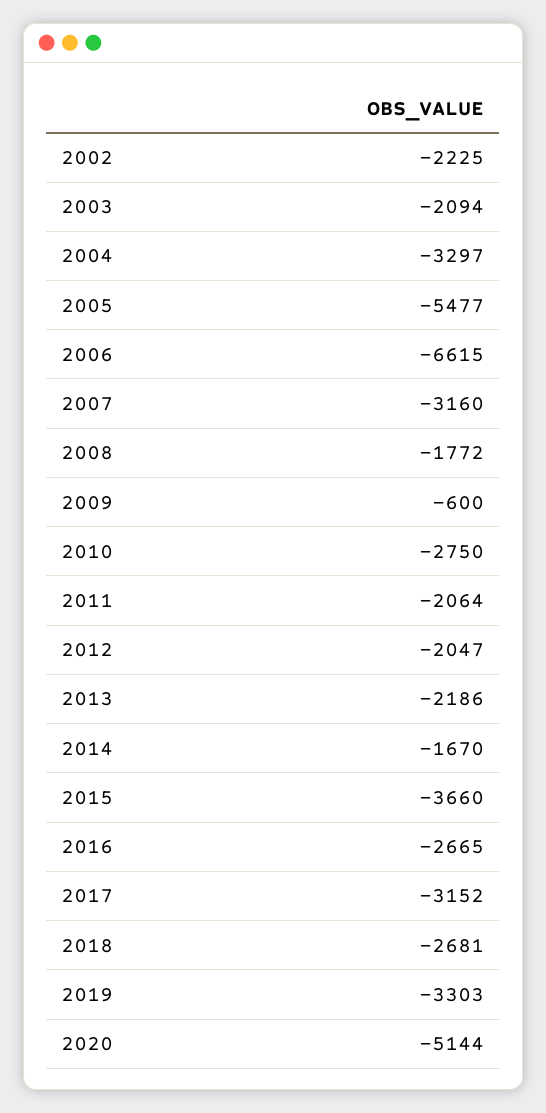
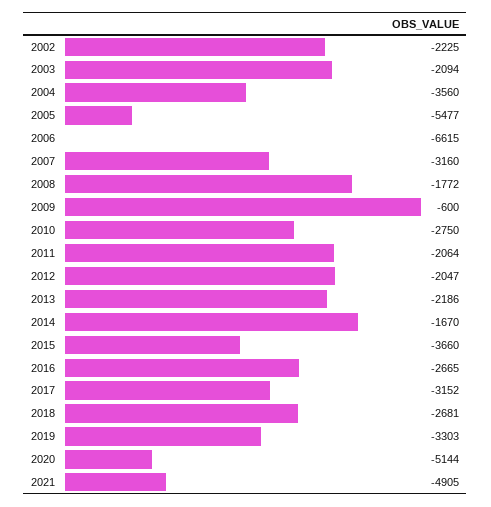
  {
    "2002": -2225,
    "2003": -2094,
-   "2004": -3297,
+   "2004": -3560,
    "2005": -5477,
    "2006": -6615,
    "2007": -3160,
    "2008": -1772,
    "2009": -600,
    "2010": -2750,
    "2011": -2064,
    "2012": -2047,
    "2013": -2186,
    "2014": -1670,
    "2015": -3660,
    "2016": -2665,
    "2017": -3152,
    "2018": -2681,
    "2019": -3303,
-   "2020": -5144
+   "2020": -5144,
+   "2021": -4905
  }

